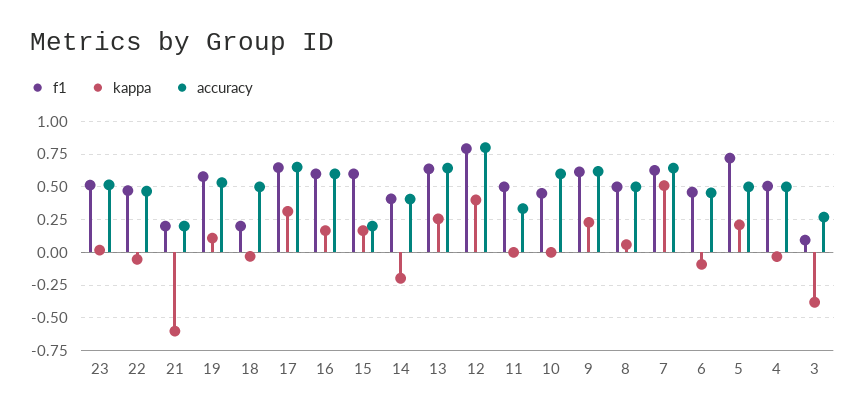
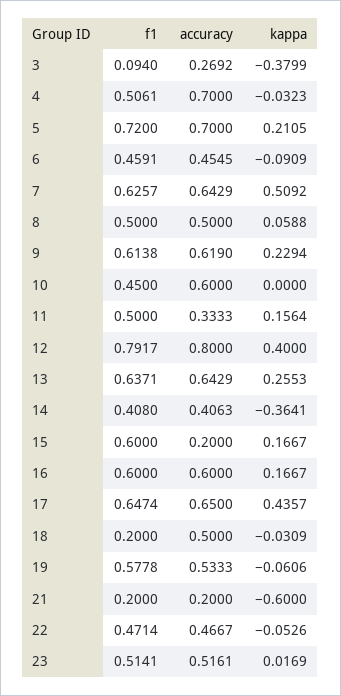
  {
    "f1": {
      "23": 0.5141,
      "22": 0.4714,
      "21": 0.2,
      "19": 0.5778,
      "18": 0.2,
      "17": 0.6474,
      "16": 0.6,
      "15": 0.6,
      "14": 0.408,
      "13": 0.6371,
      "12": 0.7917,
      "11": 0.5,
      "10": 0.45,
      "9": 0.6138,
      "8": 0.5,
      "7": 0.6257,
      "6": 0.4591,
      "5": 0.72,
      "4": 0.5061,
      "3": 0.094
    },
    "kappa": {
      "23": 0.0169,
      "22": -0.0526,
      "21": -0.6,
-     "19": 0.1,
+     "19": -0.0606,
      "18": -0.0309,
-     "17": 0.3,
+     "17": 0.4357,
      "16": 0.1667,
      "15": 0.1667,
-     "14": -0.2,
+     "14": -0.3641,
      "13": 0.2553,
      "12": 0.4,
-     "11": 0,
+     "11": 0.1564,
      "10": 0,
      "9": 0.2294,
      "8": 0.0588,
      "7": 0.5092,
      "6": -0.0909,
      "5": 0.2105,
      "4": -0.0323,
      "3": -0.3799
    },
    "accuracy": {
      "23": 0.5161,
      "22": 0.4667,
      "21": 0.2,
      "19": 0.5333,
      "18": 0.5,
      "17": 0.65,
      "16": 0.6,
      "15": 0.2,
      "14": 0.4063,
      "13": 0.6429,
      "12": 0.8,
      "11": 0.3333,
      "10": 0.6,
      "9": 0.619,
      "8": 0.5,
      "7": 0.6429,
      "6": 0.4545,
-     "5": 0.5,
+     "5": 0.7,
-     "4": 0.5,
+     "4": 0.7,
      "3": 0.2692
    }
  }

